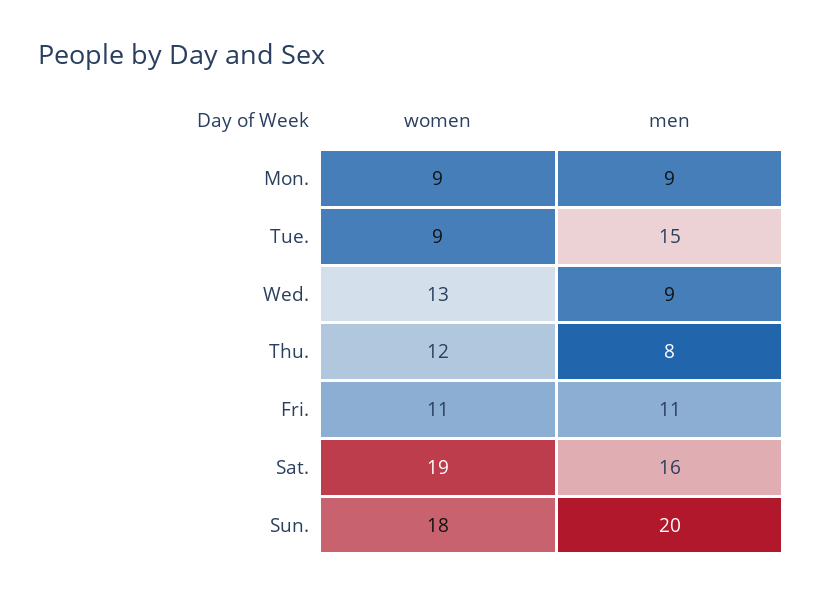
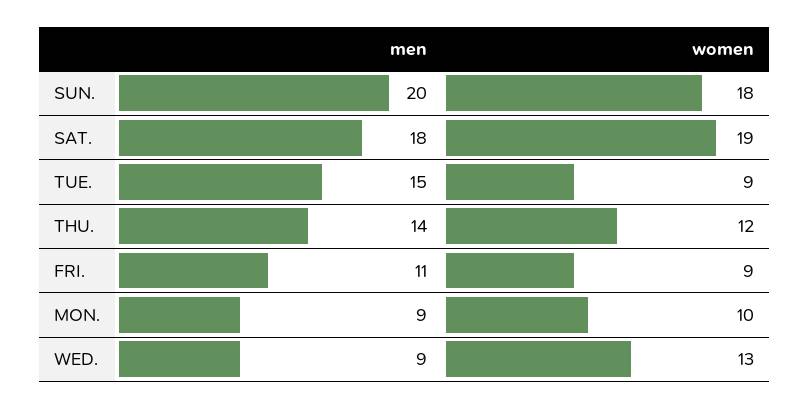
  {
    "women": {
-     "Mon.": 9,
+     "Mon.": 10,
      "Tue.": 9,
      "Wed.": 13,
      "Thu.": 12,
-     "Fri.": 11,
+     "Fri.": 9,
      "Sat.": 19,
      "Sun.": 18
    },
    "men": {
      "Mon.": 9,
      "Tue.": 15,
      "Wed.": 9,
-     "Thu.": 8,
+     "Thu.": 14,
      "Fri.": 11,
-     "Sat.": 16,
+     "Sat.": 18,
      "Sun.": 20
    }
  }

